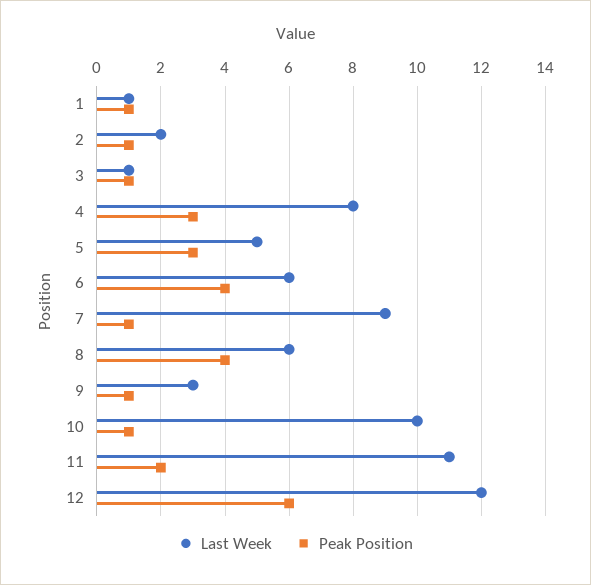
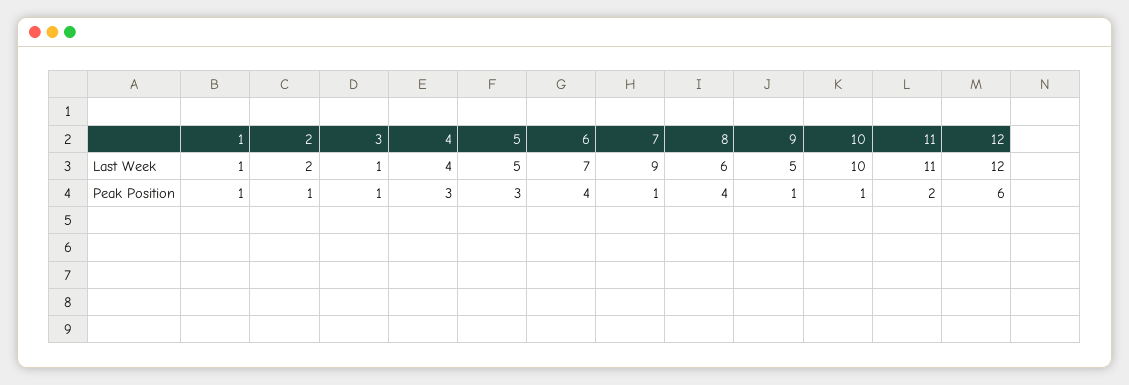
  {
    "Last Week": {
      "1": 1,
      "2": 2,
      "3": 1,
-     "4": 8,
+     "4": 4,
      "5": 5,
-     "6": 6,
+     "6": 7,
      "7": 9,
      "8": 6,
-     "9": 3,
+     "9": 5,
      "10": 10,
      "11": 11,
      "12": 12
    },
    "Peak Position": {
      "1": 1,
      "2": 1,
      "3": 1,
      "4": 3,
      "5": 3,
      "6": 4,
      "7": 1,
      "8": 4,
      "9": 1,
      "10": 1,
      "11": 2,
      "12": 6
    }
  }

